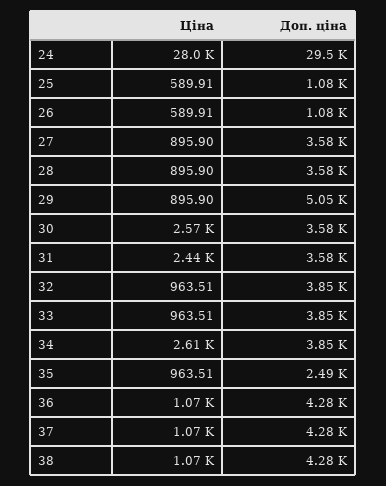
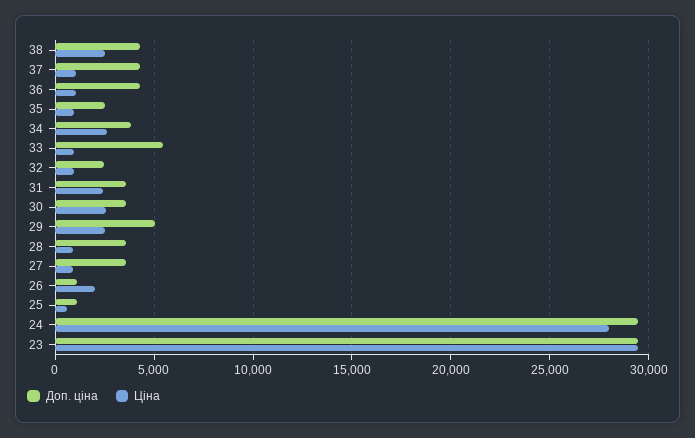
  {
    "Ціна": {
      "24": 28000,
      "25": 589.91,
-     "26": 589.91,
+     "26": 2000,
      "27": 895.9,
      "28": 895.9,
-     "29": 895.9,
+     "29": 2500,
      "30": 2570,
      "31": 2440,
      "32": 963.51,
      "33": 963.51,
      "34": 2610,
      "35": 963.51,
      "36": 1070,
      "37": 1070,
-     "38": 1070
+     "38": 2500,
+     "23": 29500
    },
    "Доп. ціна": {
      "24": 29500,
      "25": 1080,
      "26": 1080,
      "27": 3580,
      "28": 3580,
      "29": 5050,
      "30": 3580,
      "31": 3580,
-     "32": 3850,
+     "32": 2500,
-     "33": 3850,
+     "33": 5500,
      "34": 3850,
      "35": 2490,
      "36": 4280,
      "37": 4280,
-     "38": 4280
+     "38": 4280,
+     "23": 29500
    }
  }

